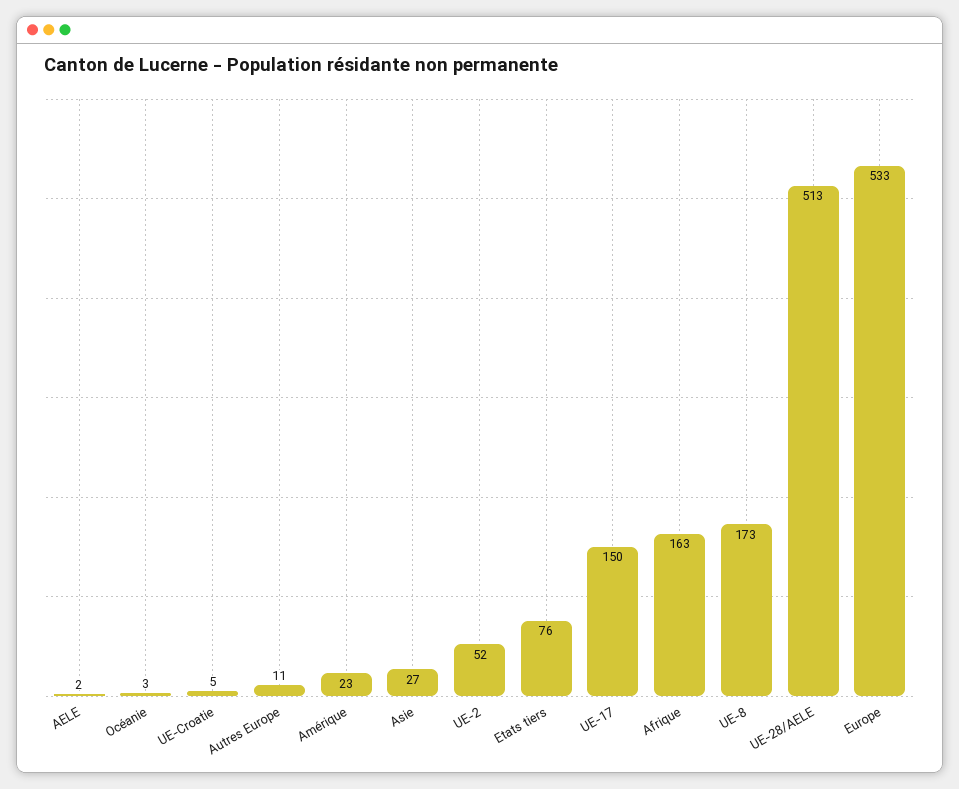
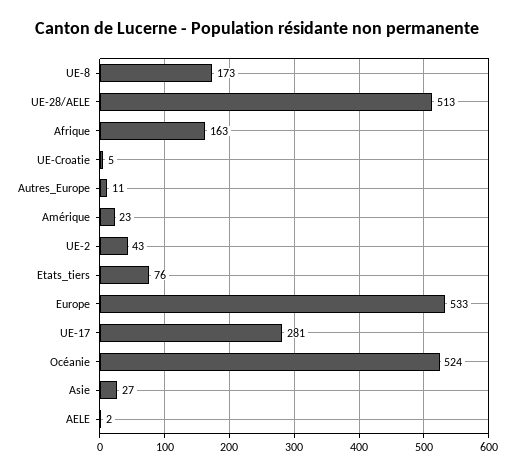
  {
    "AELE": 2,
-   "Océanie": 3,
+   "Océanie": 524,
    "UE-Croatie": 5,
    "Autres Europe": 11,
    "Amérique": 23,
    "Asie": 27,
-   "UE-2": 52,
+   "UE-2": 43,
    "Etats tiers": 76,
-   "UE-17": 150,
+   "UE-17": 281,
    "Afrique": 163,
    "UE-8": 173,
    "UE-28/AELE": 513,
    "Europe": 533
  }

